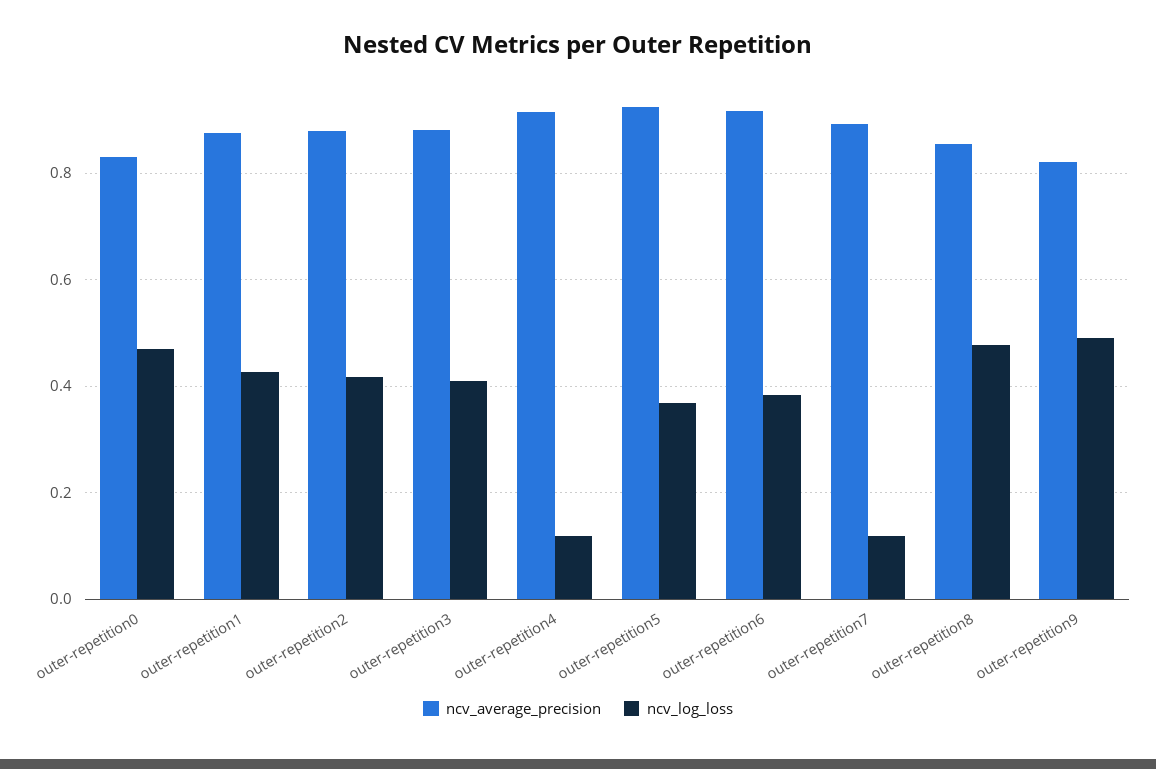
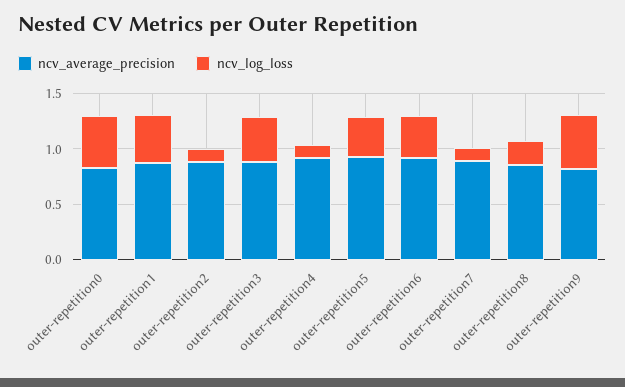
  {
    "ncv_average_precision": {
      "outer-repetition0": 0.82,
      "outer-repetition1": 0.88,
      "outer-repetition2": 0.88,
      "outer-repetition3": 0.88,
      "outer-repetition4": 0.92,
      "outer-repetition5": 0.92,
      "outer-repetition6": 0.92,
      "outer-repetition7": 0.9,
      "outer-repetition8": 0.86,
      "outer-repetition9": 0.82
    },
    "ncv_log_loss": {
      "outer-repetition0": 0.46,
      "outer-repetition1": 0.42,
-     "outer-repetition2": 0.42,
+     "outer-repetition2": 0.1,
      "outer-repetition3": 0.4,
      "outer-repetition4": 0.12,
      "outer-repetition5": 0.36,
      "outer-repetition6": 0.38,
      "outer-repetition7": 0.12,
-     "outer-repetition8": 0.48,
+     "outer-repetition8": 0.2,
      "outer-repetition9": 0.5
    }
  }

